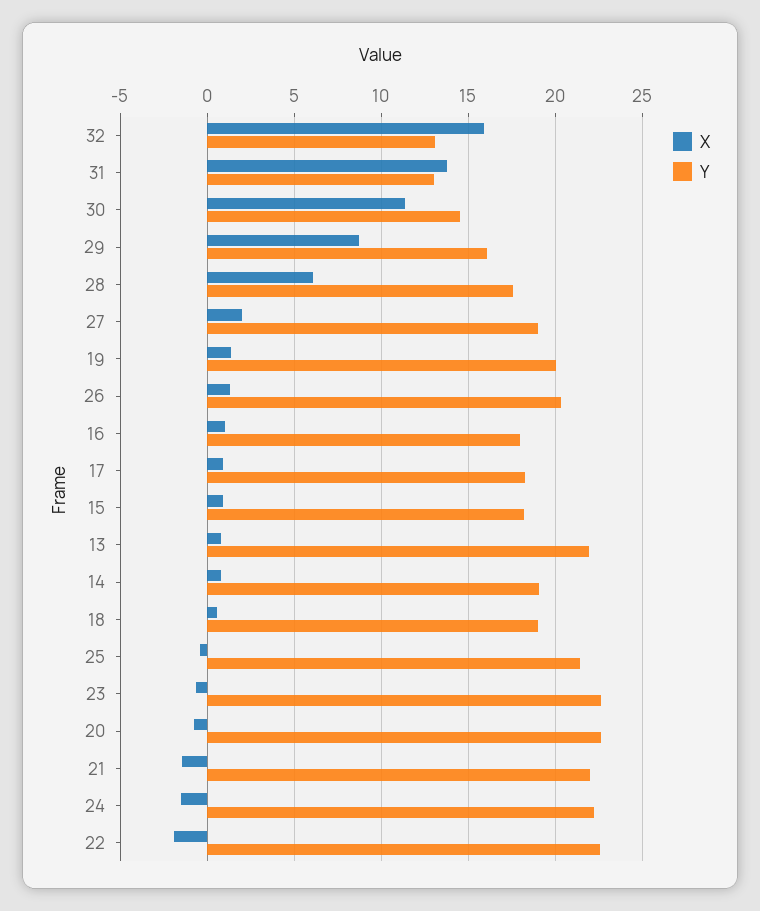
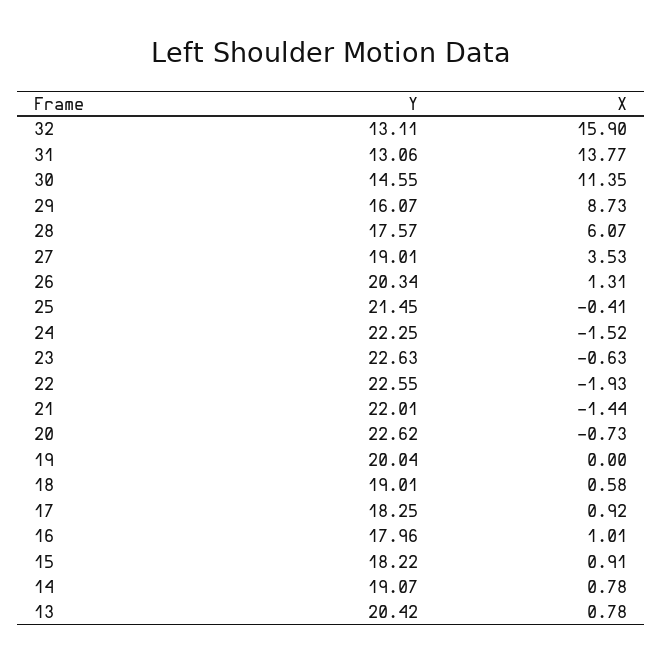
  {
    "X": {
      "32": 15.9,
      "31": 13.77,
      "30": 11.35,
      "29": 8.73,
      "28": 6.07,
-     "27": 2,
+     "27": 3.53,
-     "19": 1.5,
+     "19": 0,
      "26": 1.31,
      "16": 1.01,
      "17": 0.92,
      "15": 0.91,
      "13": 0.78,
      "14": 0.78,
      "18": 0.58,
      "25": -0.41,
      "23": -0.63,
      "20": -0.73,
      "21": -1.44,
      "24": -1.52,
      "22": -1.93
    },
    "Y": {
      "32": 13.11,
      "31": 13.06,
      "30": 14.55,
      "29": 16.07,
      "28": 17.57,
      "27": 19.01,
      "19": 20.04,
      "26": 20.34,
      "16": 17.96,
      "17": 18.25,
      "15": 18.22,
-     "13": 22,
+     "13": 20.42,
      "14": 19.07,
      "18": 19.01,
      "25": 21.45,
      "23": 22.63,
      "20": 22.62,
      "21": 22.01,
      "24": 22.25,
      "22": 22.55
    }
  }

